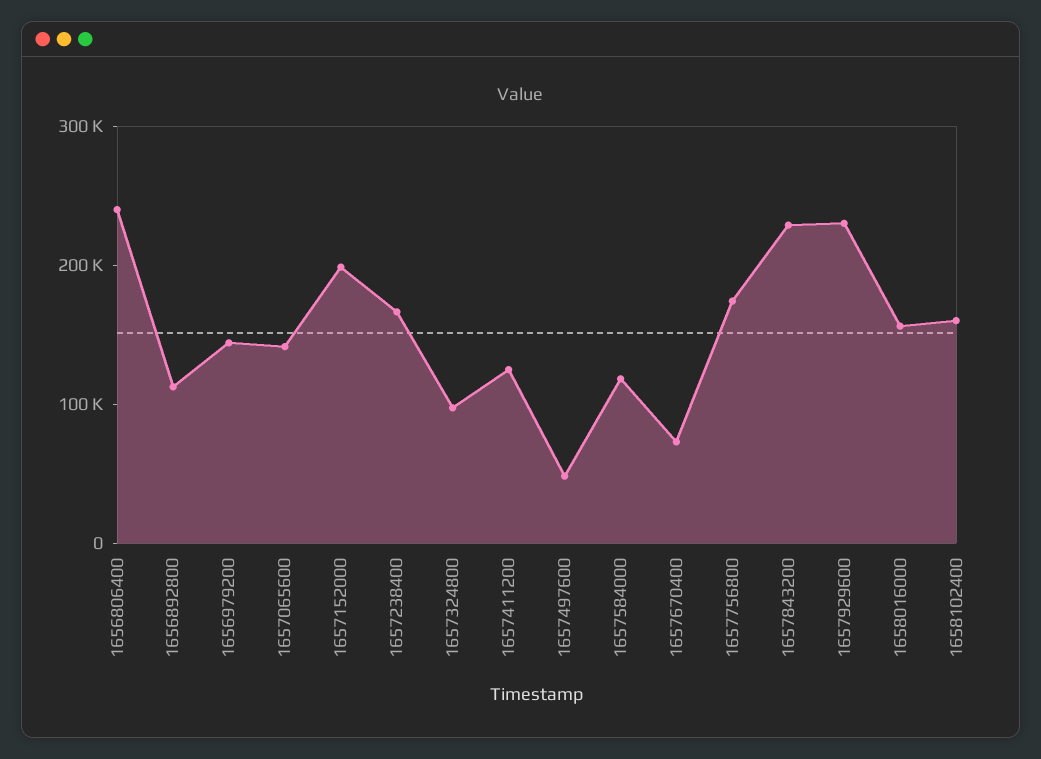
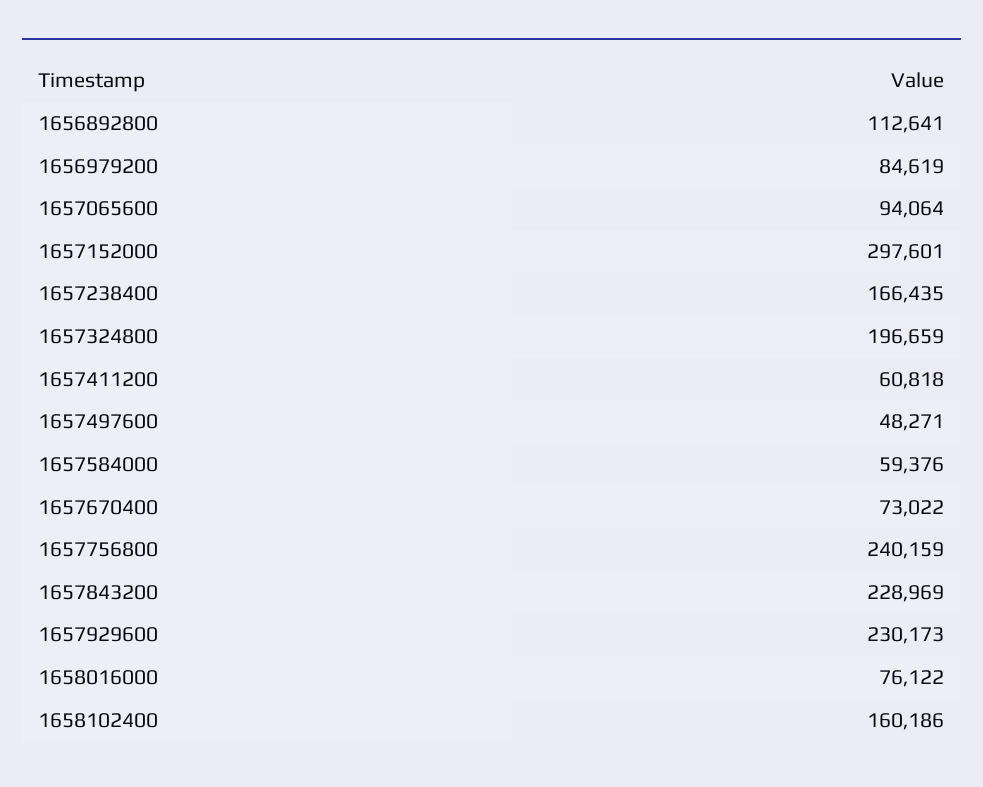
  {
-   "1656806400": 240000,
    "1656892800": 112641,
-   "1656979200": 140000,
+   "1656979200": 84619,
-   "1657065600": 140000,
+   "1657065600": 94064,
-   "1657152000": 200000,
+   "1657152000": 297601,
    "1657238400": 166435,
-   "1657324800": 100000,
+   "1657324800": 196659,
-   "1657411200": 120000,
+   "1657411200": 60818,
    "1657497600": 48271,
-   "1657584000": 120000,
+   "1657584000": 59376,
    "1657670400": 73022,
-   "1657756800": 180000,
+   "1657756800": 240159,
    "1657843200": 228969,
    "1657929600": 230173,
-   "1658016000": 160000,
+   "1658016000": 76122,
    "1658102400": 160186
  }

